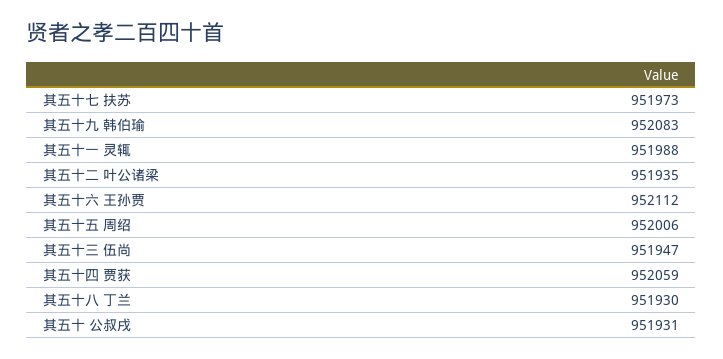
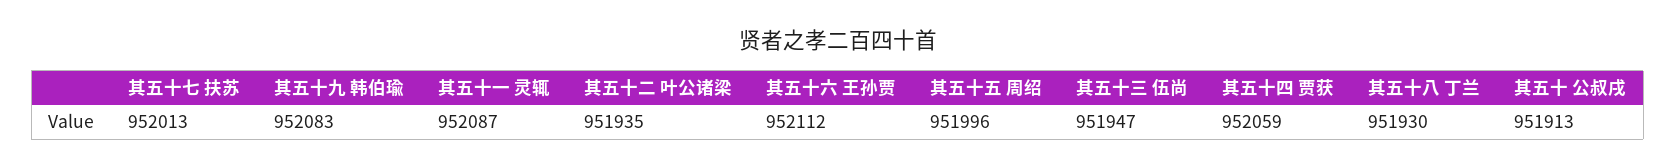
  {
-   "其五十七 扶苏": 951973,
+   "其五十七 扶苏": 952013,
    "其五十九 韩伯瑜": 952083,
-   "其五十一 灵辄": 951988,
+   "其五十一 灵辄": 952087,
    "其五十二 叶公诸梁": 951935,
    "其五十六 王孙贾": 952112,
-   "其五十五 周绍": 952006,
+   "其五十五 周绍": 951996,
    "其五十三 伍尚": 951947,
    "其五十四 贾获": 952059,
    "其五十八 丁兰": 951930,
-   "其五十 公叔戌": 951931
+   "其五十 公叔戌": 951913
  }

